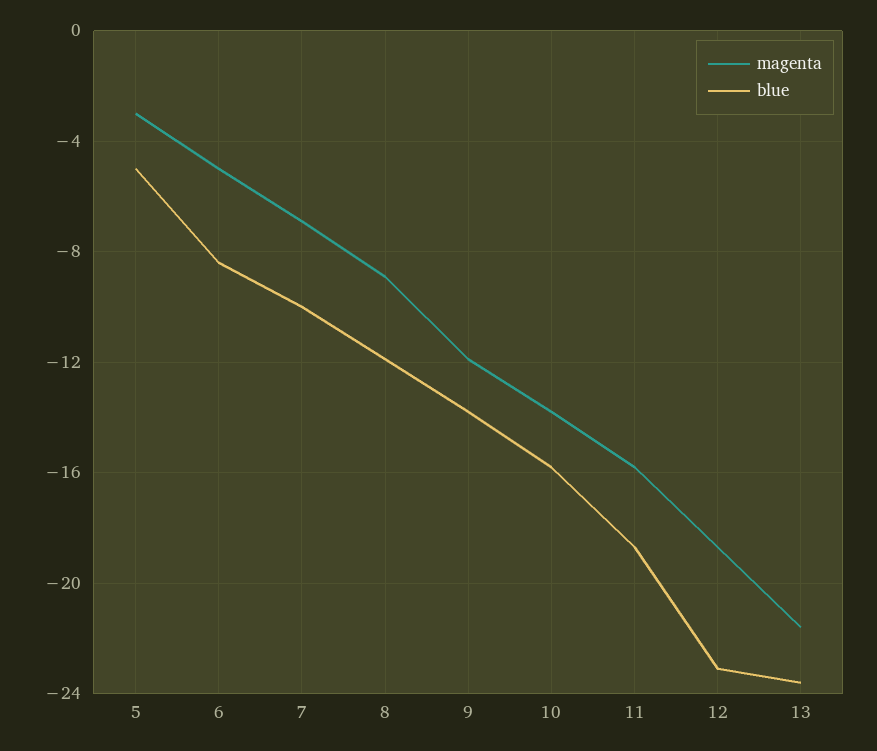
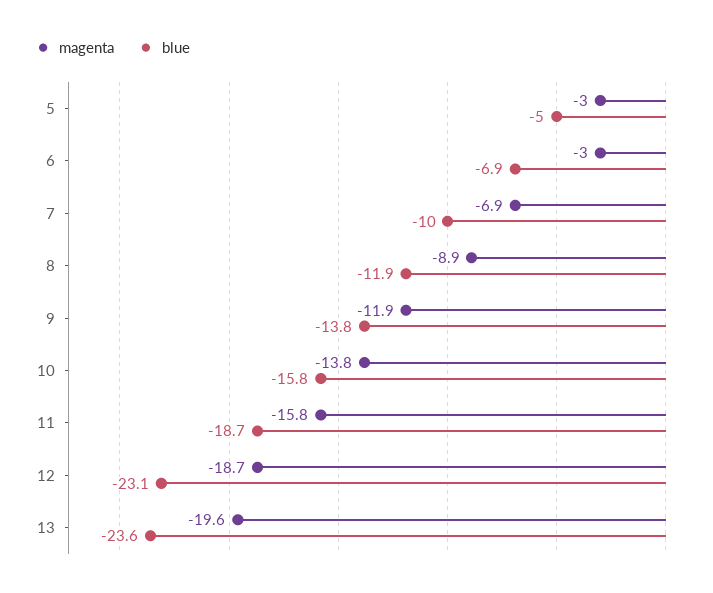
  {
    "magenta": {
      "5": -3,
-     "6": -5,
+     "6": -3,
      "7": -6.9,
      "8": -8.9,
      "9": -11.9,
      "10": -13.8,
      "11": -15.8,
      "12": -18.7,
-     "13": -21.5
+     "13": -19.6
    },
    "blue": {
      "5": -5,
-     "6": -8.5,
+     "6": -6.9,
      "7": -10,
      "8": -11.9,
      "9": -13.8,
      "10": -15.8,
      "11": -18.7,
      "12": -23.1,
      "13": -23.6
    }
  }

